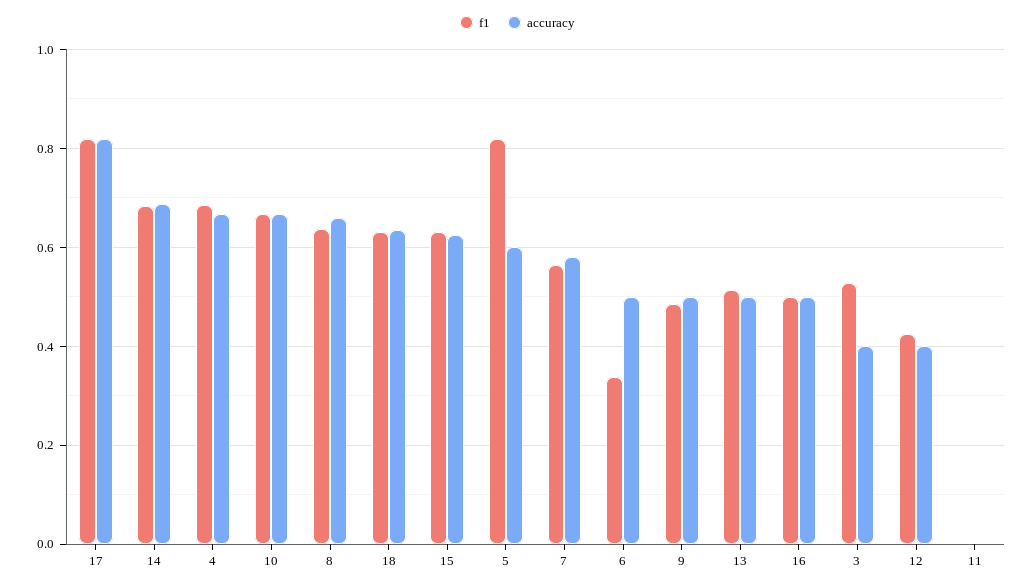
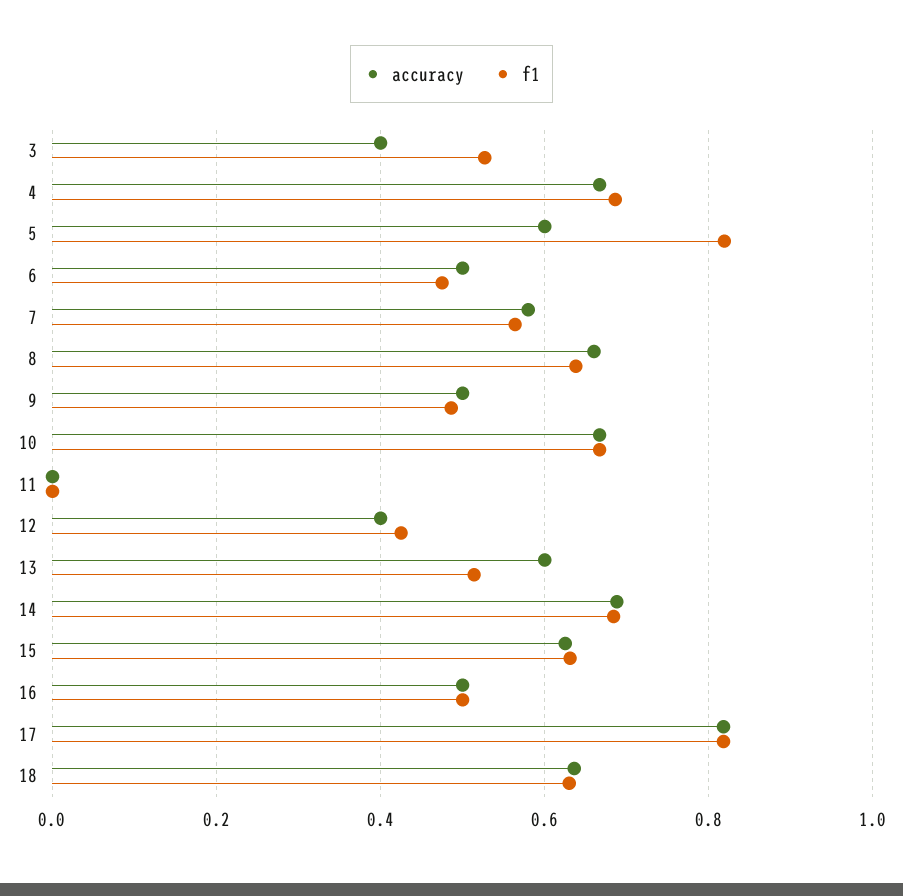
  {
    "f1": {
      "17": 0.82,
      "14": 0.68,
      "4": 0.68,
      "10": 0.66,
      "8": 0.64,
      "18": 0.64,
      "15": 0.64,
      "5": 0.82,
      "7": 0.56,
-     "6": 0.34,
+     "6": 0.48,
      "9": 0.48,
      "13": 0.52,
      "16": 0.5,
      "3": 0.52,
      "12": 0.42,
      "11": 0
    },
    "accuracy": {
      "17": 0.82,
      "14": 0.68,
      "4": 0.66,
      "10": 0.66,
      "8": 0.66,
      "18": 0.64,
      "15": 0.62,
      "5": 0.6,
      "7": 0.58,
      "6": 0.5,
      "9": 0.5,
-     "13": 0.5,
+     "13": 0.6,
      "16": 0.5,
      "3": 0.4,
      "12": 0.4,
      "11": 0
    }
  }

